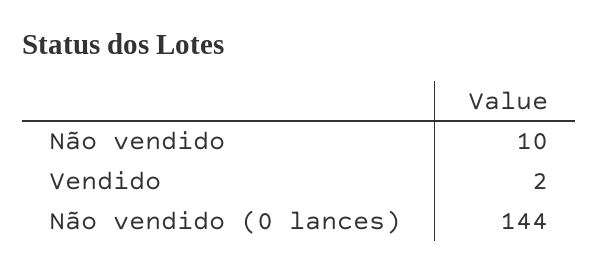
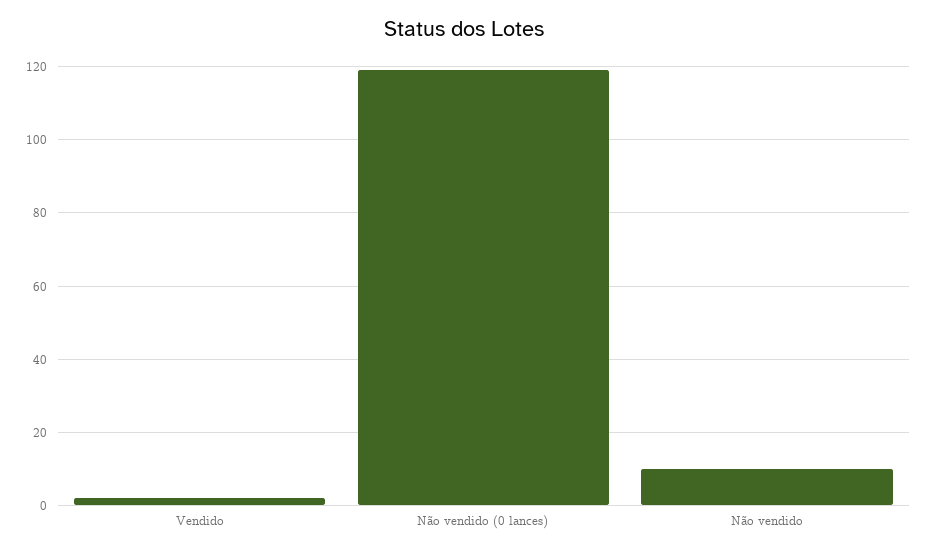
  {
    "Não vendido": 10,
    "Vendido": 2,
-   "Não vendido (0 lances)": 144
+   "Não vendido (0 lances)": 120
  }

